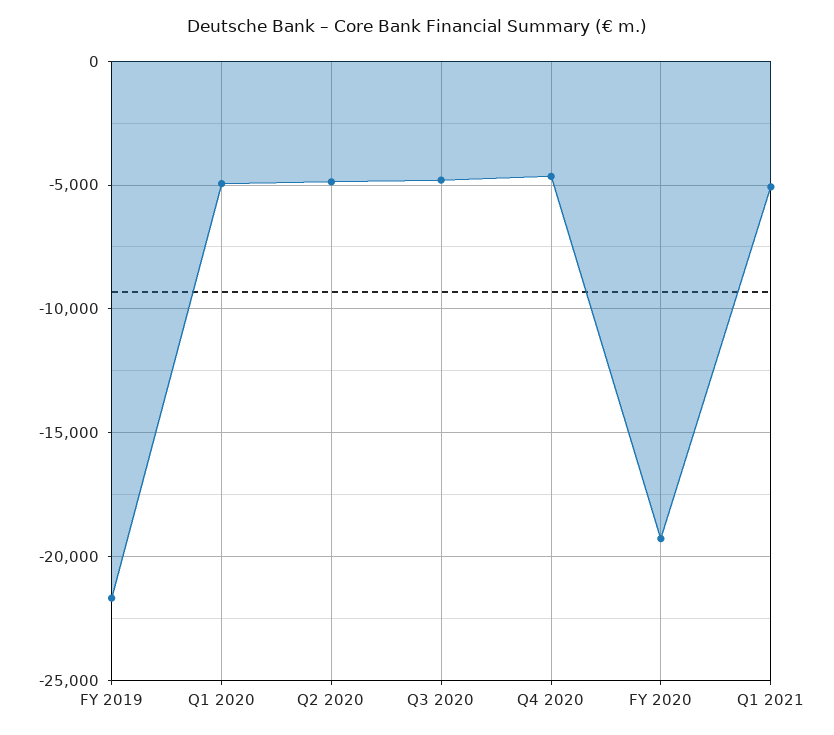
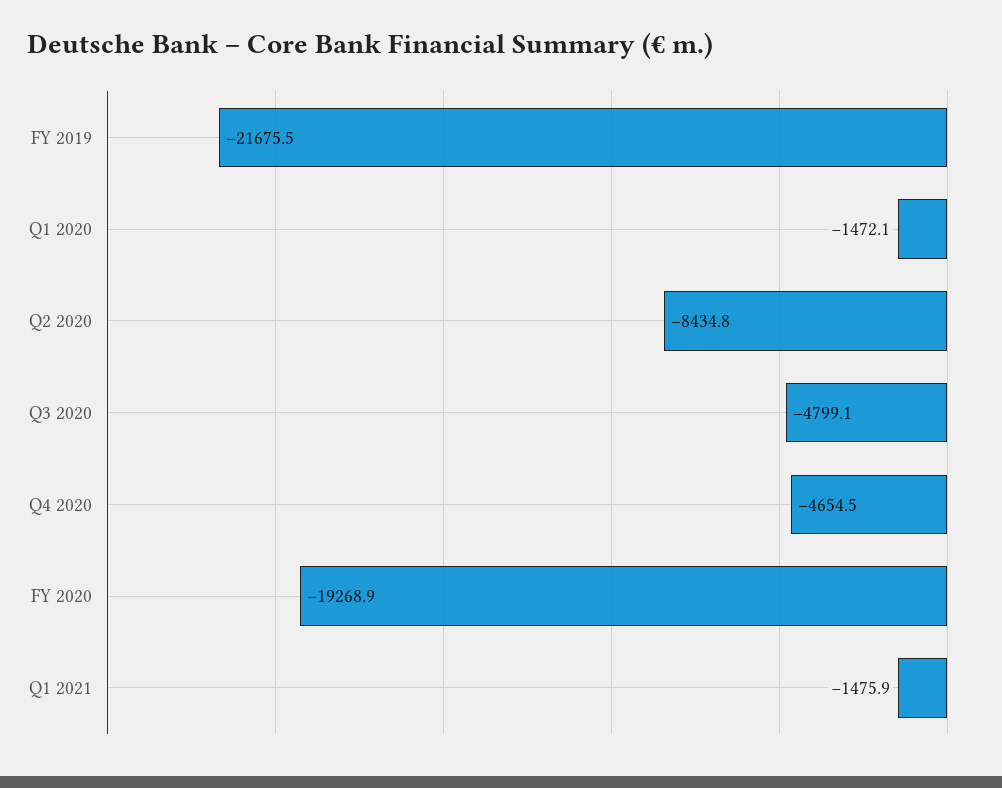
  {
    "FY 2019": -21675.5,
-   "Q1 2020": -5000,
+   "Q1 2020": -1472.1,
-   "Q2 2020": -5000,
+   "Q2 2020": -8434.8,
    "Q3 2020": -4799.1,
    "Q4 2020": -4654.5,
    "FY 2020": -19268.9,
-   "Q1 2021": -5000
+   "Q1 2021": -1475.9
  }

